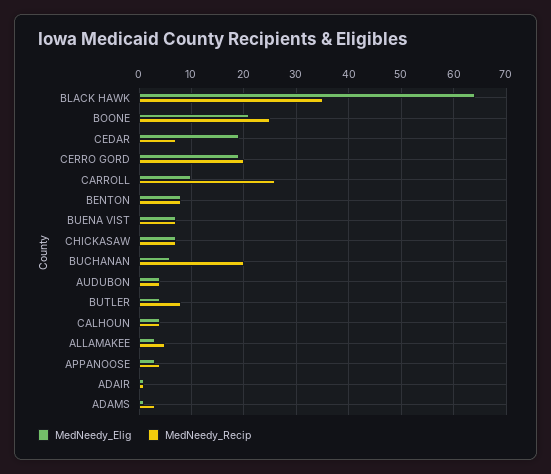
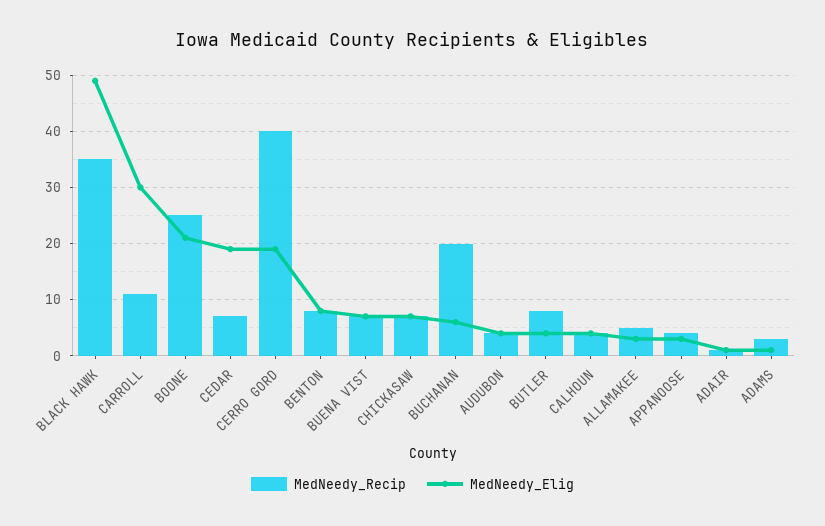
  {
    "MedNeedy_Elig": {
-     "BLACK HAWK": 65,
+     "BLACK HAWK": 50,
      "BOONE": 20,
      "CEDAR": 20,
      "CERRO GORD": 20,
-     "CARROLL": 10,
+     "CARROLL": 30,
      "BENTON": 10,
      "BUENA VIST": 5,
      "CHICKASAW": 5,
      "BUCHANAN": 5,
      "AUDUBON": 5,
      "BUTLER": 5,
      "CALHOUN": 5,
      "ALLAMAKEE": 5,
      "APPANOOSE": 5,
      "ADAIR": 0,
      "ADAMS": 0
    },
    "MedNeedy_Recip": {
      "BLACK HAWK": 35,
      "BOONE": 25,
      "CEDAR": 5,
-     "CERRO GORD": 20,
+     "CERRO GORD": 40,
-     "CARROLL": 25,
+     "CARROLL": 10,
      "BENTON": 10,
      "BUENA VIST": 5,
      "CHICKASAW": 5,
      "BUCHANAN": 20,
      "AUDUBON": 5,
      "BUTLER": 10,
      "CALHOUN": 5,
      "ALLAMAKEE": 5,
      "APPANOOSE": 5,
      "ADAIR": 0,
      "ADAMS": 5
    }
  }

